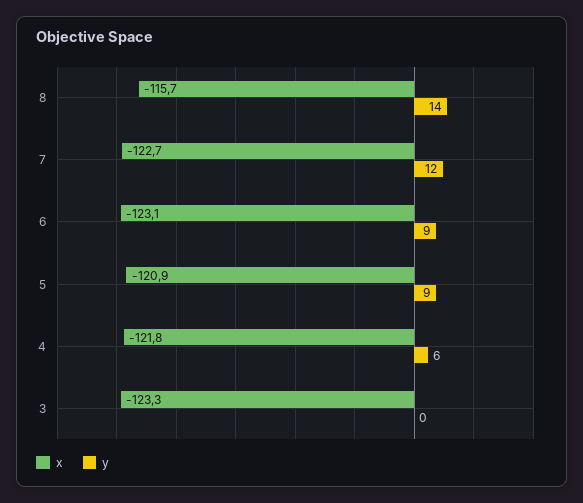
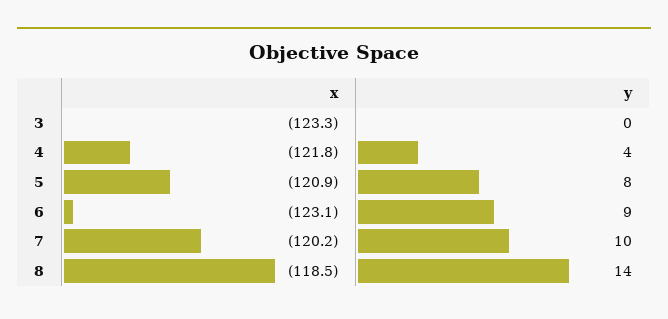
  {
    "x": {
-     "8": -115.7,
+     "8": -118.5,
-     "7": -122.7,
+     "7": -120.2,
      "6": -123.1,
      "5": -120.9,
      "4": -121.8,
      "3": -123.3
    },
    "y": {
      "8": 14,
-     "7": 12,
+     "7": 10,
      "6": 9,
-     "5": 9,
+     "5": 8,
-     "4": 6,
+     "4": 4,
      "3": 0
    }
  }

